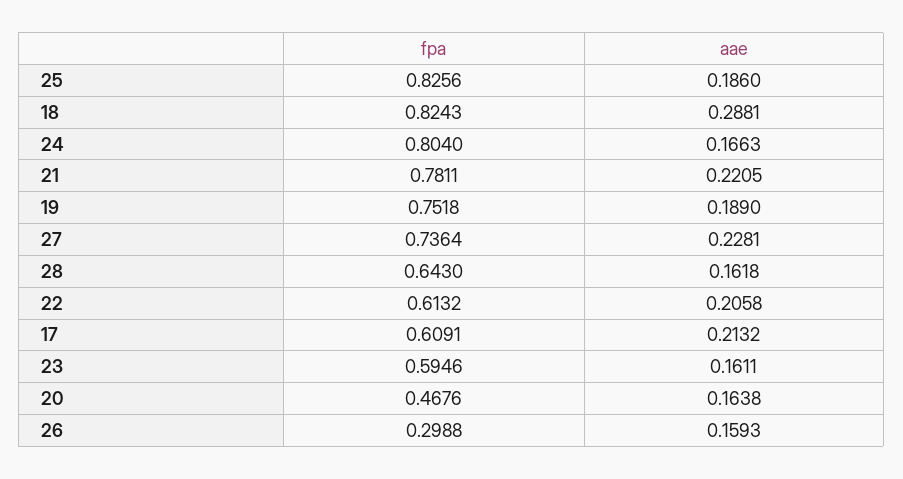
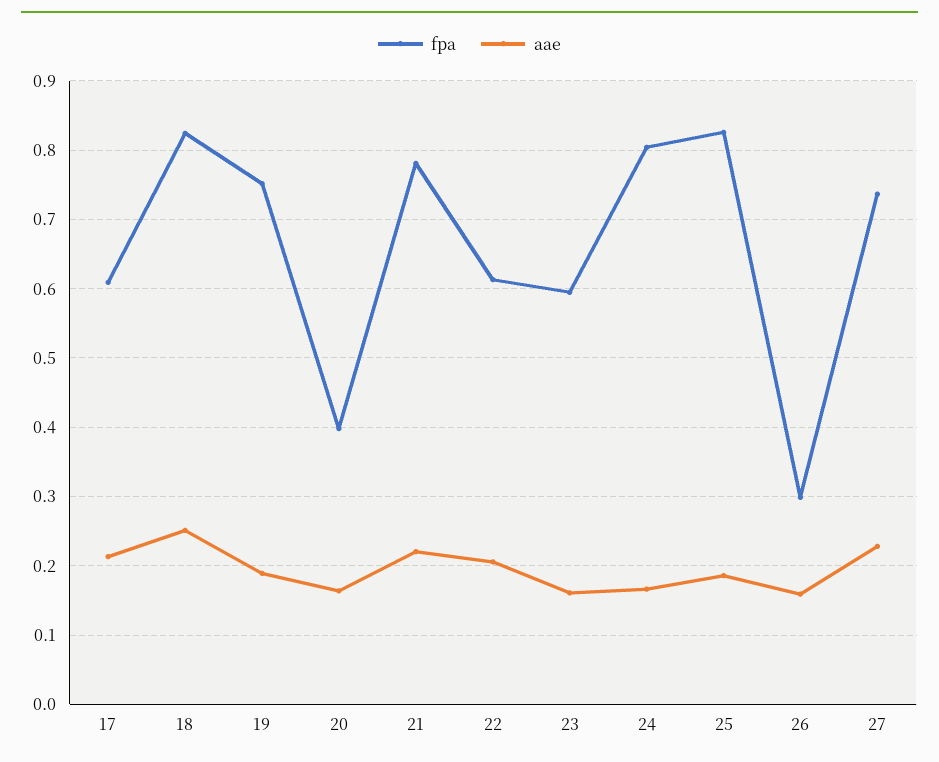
  {
    "fpa": {
      "25": 0.8256,
      "18": 0.8243,
      "24": 0.804,
      "21": 0.7811,
      "19": 0.7518,
      "27": 0.7364,
-     "28": 0.643,
      "22": 0.6132,
      "17": 0.6091,
      "23": 0.5946,
-     "20": 0.4676,
+     "20": 0.4,
      "26": 0.2988
    },
    "aae": {
      "25": 0.186,
-     "18": 0.2881,
+     "18": 0.25,
      "24": 0.1663,
      "21": 0.2205,
      "19": 0.189,
      "27": 0.2281,
-     "28": 0.1618,
      "22": 0.2058,
      "17": 0.2132,
      "23": 0.1611,
      "20": 0.1638,
      "26": 0.1593
    }
  }

